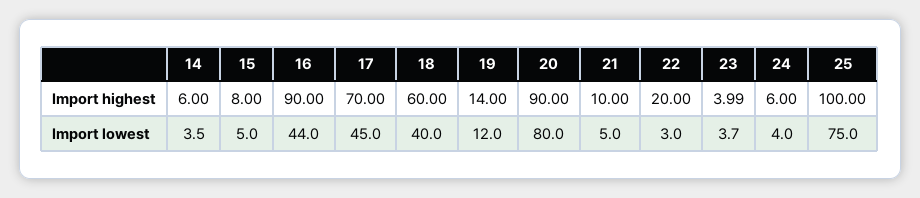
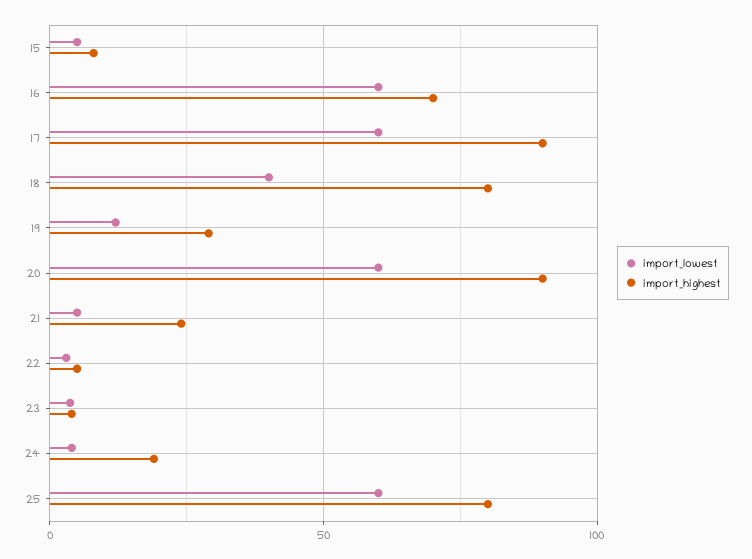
  {
    "Import highest": {
-     "14": 6,
      "15": 8,
-     "16": 90,
+     "16": 70,
-     "17": 70,
+     "17": 90,
-     "18": 60,
+     "18": 80,
-     "19": 14,
+     "19": 30,
      "20": 90,
-     "21": 10,
+     "21": 25,
-     "22": 20,
+     "22": 5,
      "23": 3.99,
-     "24": 6,
+     "24": 20,
-     "25": 100
+     "25": 80
    },
    "Import lowest": {
-     "14": 3.5,
      "15": 5,
-     "16": 44,
+     "16": 60,
-     "17": 45,
+     "17": 60,
      "18": 40,
      "19": 12,
-     "20": 80,
+     "20": 60,
      "21": 5,
      "22": 3,
      "23": 3.7,
      "24": 4,
-     "25": 75
+     "25": 60
    }
  }

